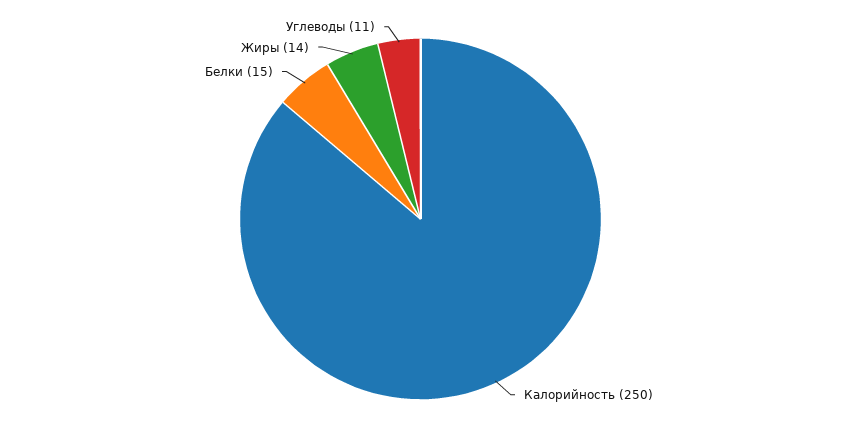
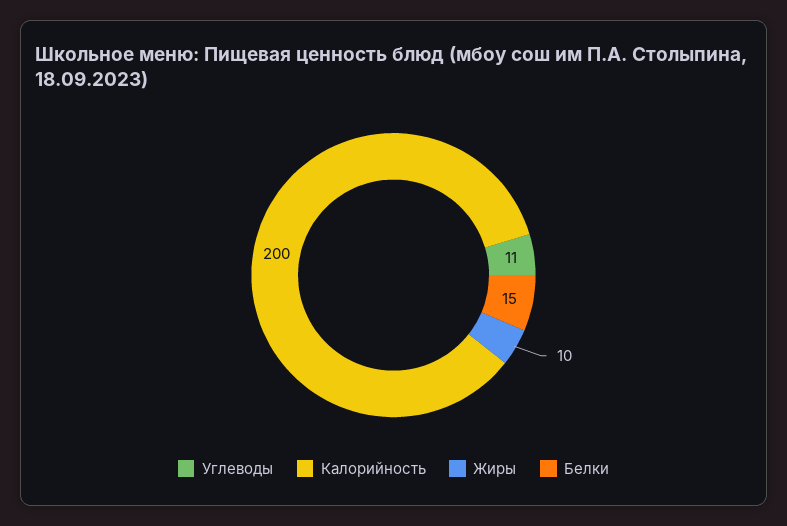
  {
-   "Калорийность": 250,
+   "Калорийность": 200,
    "Белки": 15,
-   "Жиры": 14,
+   "Жиры": 10,
    "Углеводы": 11
  }

